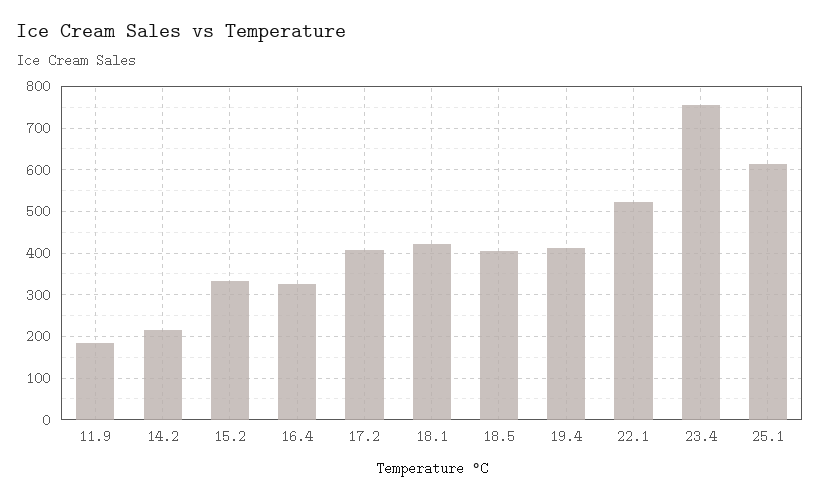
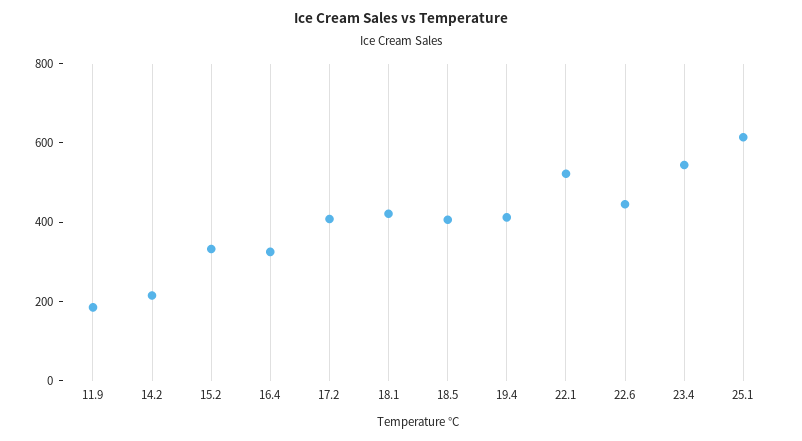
  {
    "11.9": 180,
    "14.2": 220,
    "15.2": 340,
    "16.4": 320,
    "17.2": 400,
    "18.1": 420,
    "18.5": 400,
    "19.4": 420,
    "22.1": 520,
-   "23.4": 760,
+   "23.4": 550,
-   "25.1": 620
+   "25.1": 620,
+   "22.6": 450
  }

